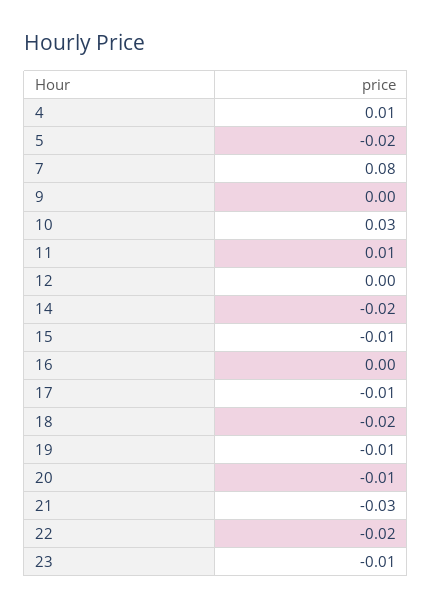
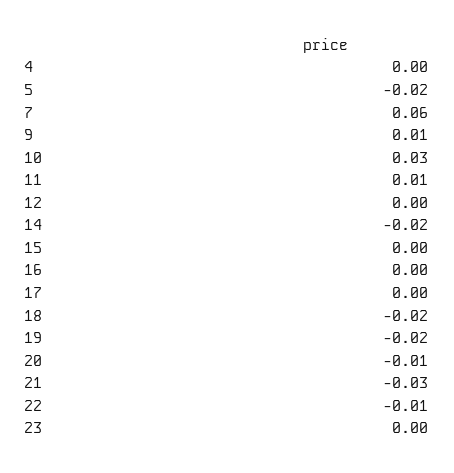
  {
-   "4": 0.01,
+   "4": 0,
    "5": -0.02,
-   "7": 0.08,
+   "7": 0.06,
-   "9": 0,
+   "9": 0.01,
    "10": 0.03,
    "11": 0.01,
    "12": 0,
    "14": -0.02,
-   "15": -0.01,
+   "15": 0,
    "16": 0,
-   "17": -0.01,
+   "17": 0,
    "18": -0.02,
-   "19": -0.01,
+   "19": -0.02,
    "20": -0.01,
    "21": -0.03,
-   "22": -0.02,
+   "22": -0.01,
-   "23": -0.01
+   "23": 0
  }

